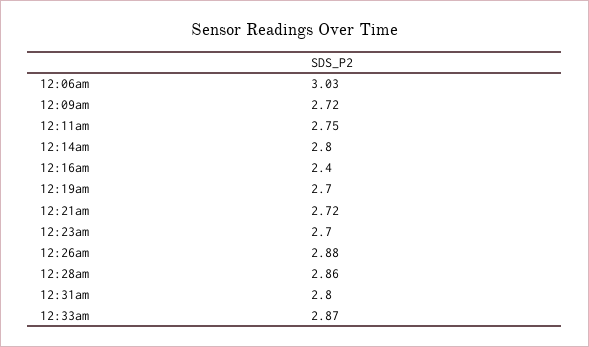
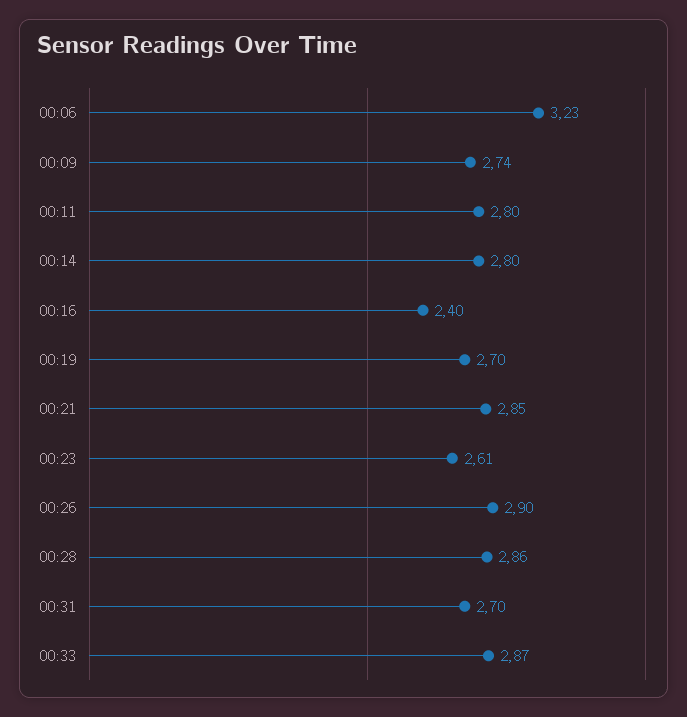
  {
-   "12:06am": 3.03,
+   "12:06am": 3.23,
-   "12:09am": 2.72,
+   "12:09am": 2.74,
-   "12:11am": 2.75,
+   "12:11am": 2.8,
    "12:14am": 2.8,
    "12:16am": 2.4,
    "12:19am": 2.7,
-   "12:21am": 2.72,
+   "12:21am": 2.85,
-   "12:23am": 2.7,
+   "12:23am": 2.61,
-   "12:26am": 2.88,
+   "12:26am": 2.9,
    "12:28am": 2.86,
-   "12:31am": 2.8,
+   "12:31am": 2.7,
    "12:33am": 2.87
  }

